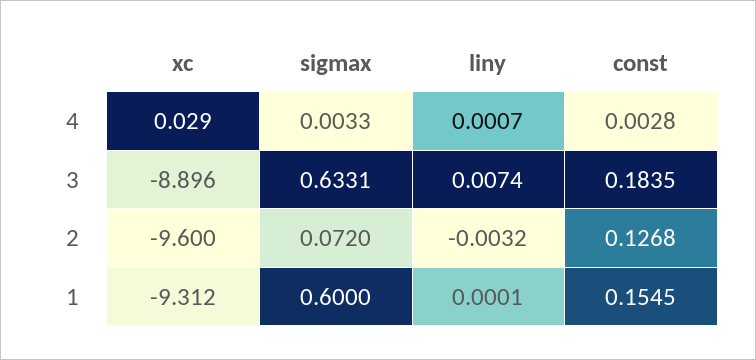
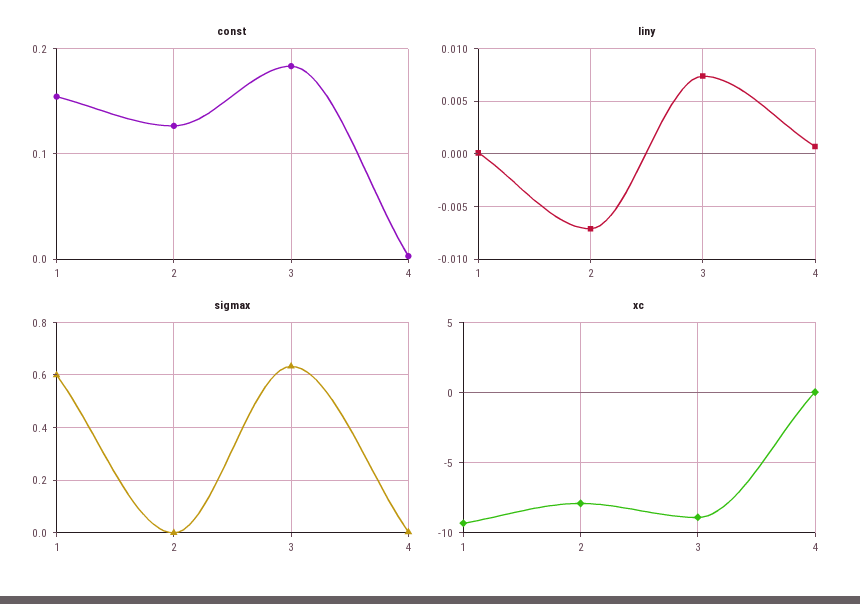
  {
    "xc": {
      "4": 0.029,
      "3": -8.896,
-     "2": -9.6,
+     "2": -8,
      "1": -9.312
    },
    "sigmax": {
      "4": 0.0033,
      "3": 0.6331,
-     "2": 0.072,
+     "2": 0,
      "1": 0.6
    },
    "liny": {
      "4": 0.0007,
      "3": 0.0074,
-     "2": -0.0032,
+     "2": -0.007,
      "1": 0.0001
    },
    "const": {
      "4": 0.0028,
      "3": 0.1835,
      "2": 0.1268,
      "1": 0.1545
    }
  }

